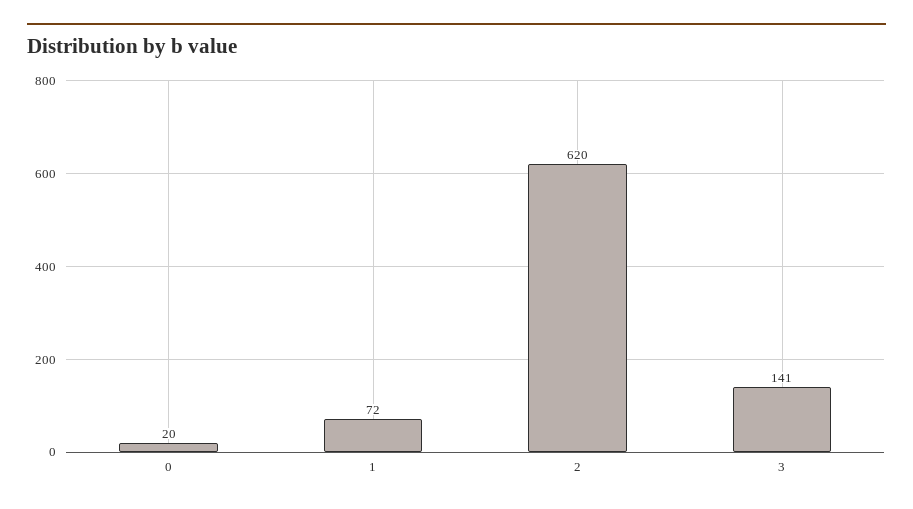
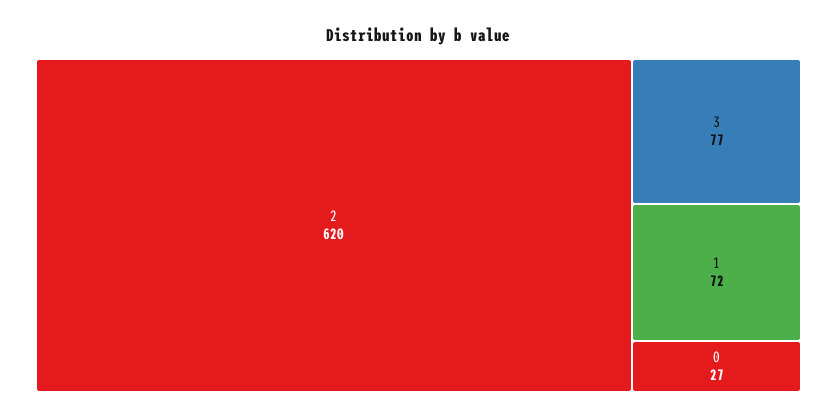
  {
-   "0": 20,
+   "0": 27,
    "1": 72,
    "2": 620,
-   "3": 141
+   "3": 77
  }

